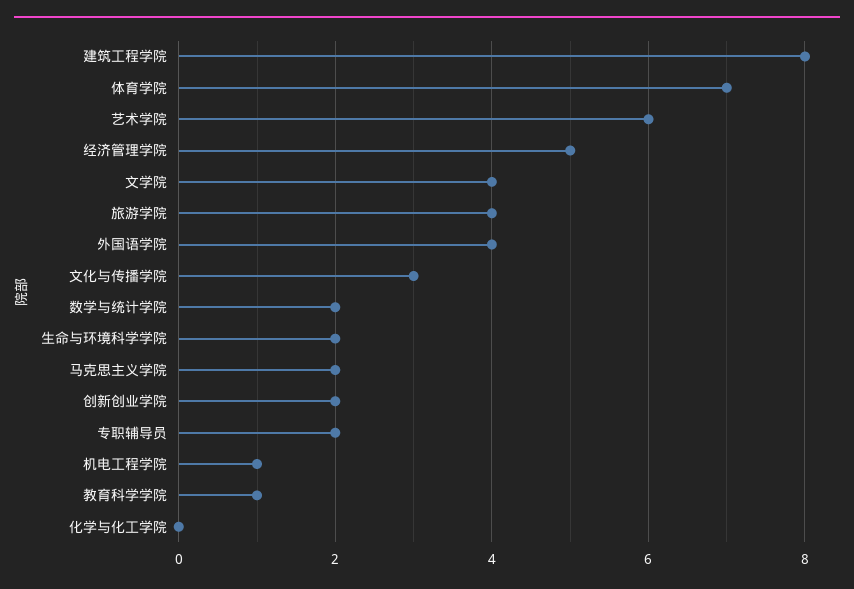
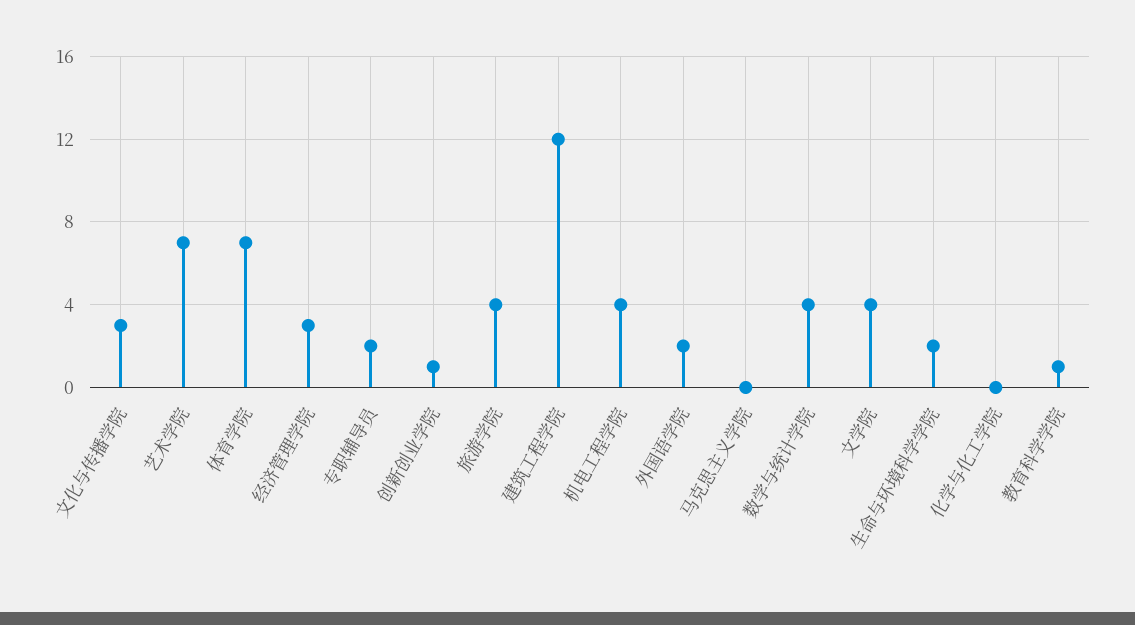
  {
-   "建筑工程学院": 8,
+   "建筑工程学院": 12,
    "体育学院": 7,
-   "艺术学院": 6,
+   "艺术学院": 7,
-   "经济管理学院": 5,
+   "经济管理学院": 3,
    "文学院": 4,
    "旅游学院": 4,
-   "外国语学院": 4,
+   "外国语学院": 2,
    "文化与传播学院": 3,
-   "数学与统计学院": 2,
+   "数学与统计学院": 4,
    "生命与环境科学学院": 2,
-   "马克思主义学院": 2,
+   "马克思主义学院": 0,
-   "创新创业学院": 2,
+   "创新创业学院": 1,
    "专职辅导员": 2,
-   "机电工程学院": 1,
+   "机电工程学院": 4,
    "教育科学学院": 1,
    "化学与化工学院": 0
  }

